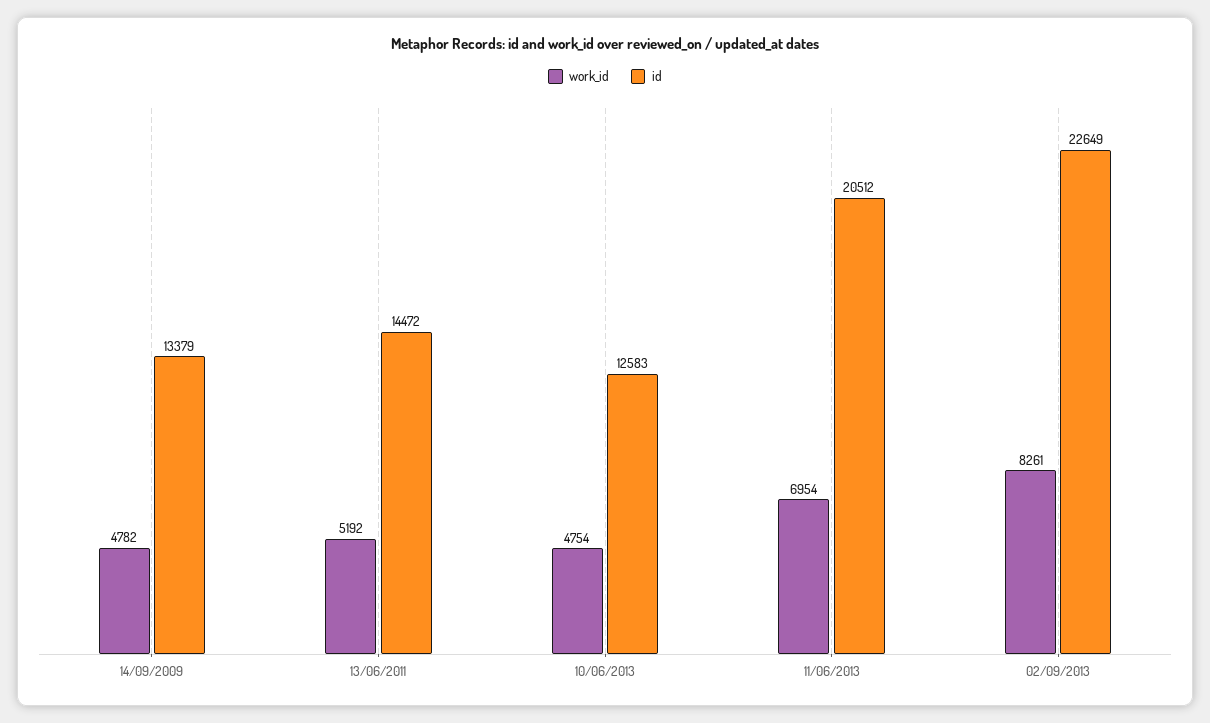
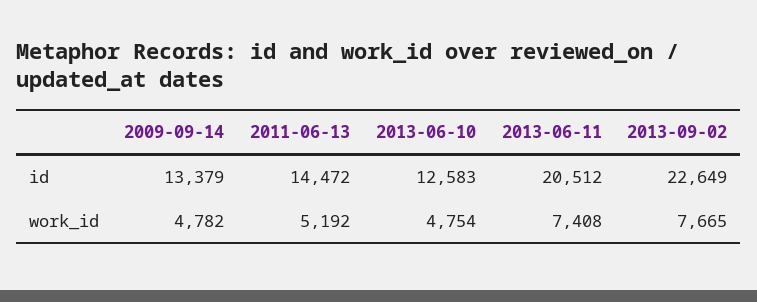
  {
    "work_id": {
      "14/09/2009": 4782,
      "13/06/2011": 5192,
      "10/06/2013": 4754,
-     "11/06/2013": 6954,
+     "11/06/2013": 7408,
-     "02/09/2013": 8261
+     "02/09/2013": 7665
    },
    "id": {
      "14/09/2009": 13379,
      "13/06/2011": 14472,
      "10/06/2013": 12583,
      "11/06/2013": 20512,
      "02/09/2013": 22649
    }
  }

